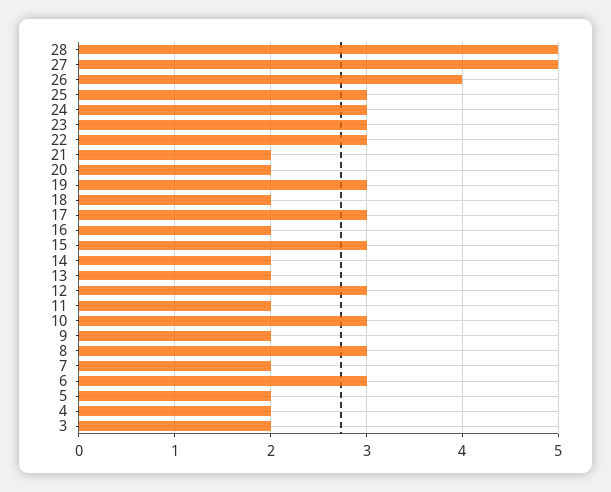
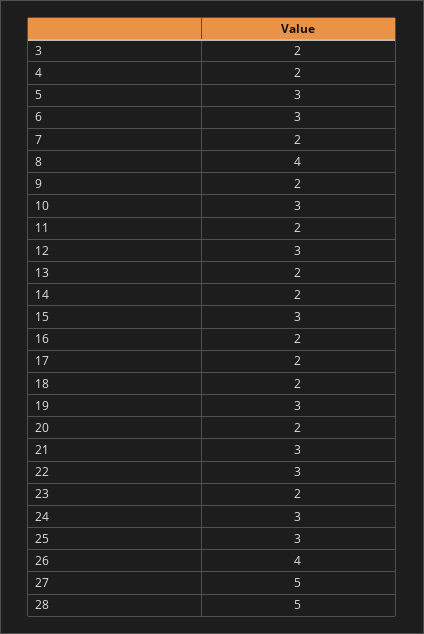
  {
    "28": 5,
    "27": 5,
    "26": 4,
    "25": 3,
    "24": 3,
-   "23": 3,
+   "23": 2,
    "22": 3,
-   "21": 2,
+   "21": 3,
    "20": 2,
    "19": 3,
    "18": 2,
-   "17": 3,
+   "17": 2,
    "16": 2,
    "15": 3,
    "14": 2,
    "13": 2,
    "12": 3,
    "11": 2,
    "10": 3,
    "9": 2,
-   "8": 3,
+   "8": 4,
    "7": 2,
    "6": 3,
-   "5": 2,
+   "5": 3,
    "4": 2,
    "3": 2
  }

